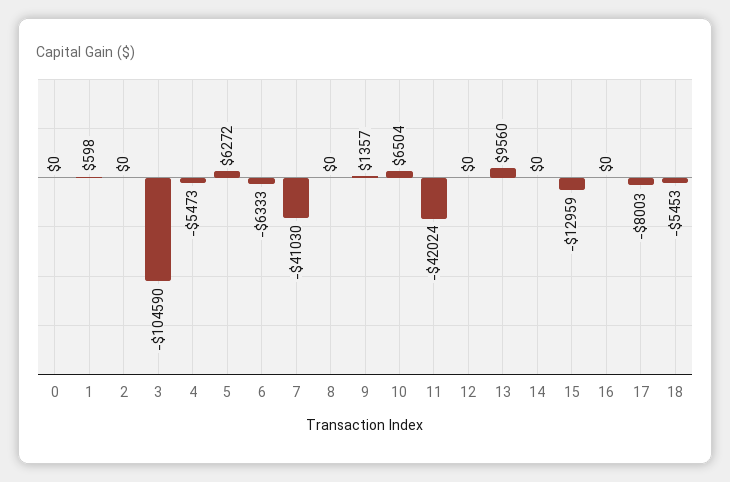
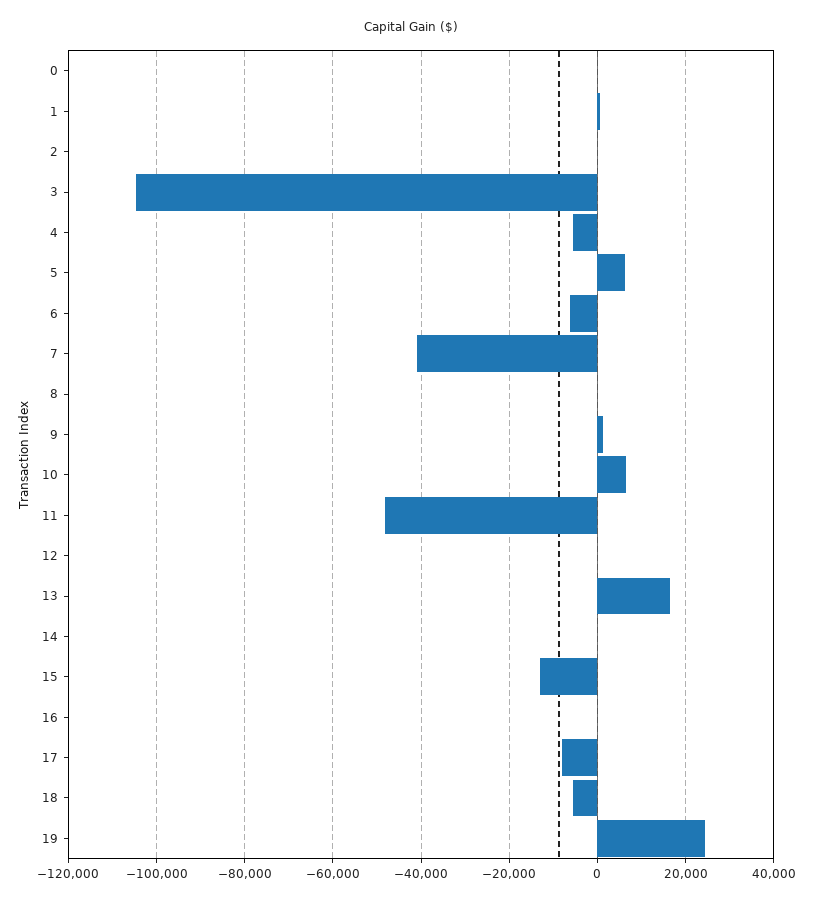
  {
    "0": 0,
    "1": 598,
    "2": 0,
    "3": -104590,
    "4": -5473,
    "5": 6272,
    "6": -6333,
    "7": -41030,
    "8": 0,
    "9": 1357,
    "10": 6504,
-   "11": -42024,
+   "11": -48000,
    "12": 0,
-   "13": 9560,
+   "13": 16000,
    "14": 0,
    "15": -12959,
    "16": 0,
    "17": -8003,
-   "18": -5453
+   "18": -5453,
+   "19": 24000
  }

